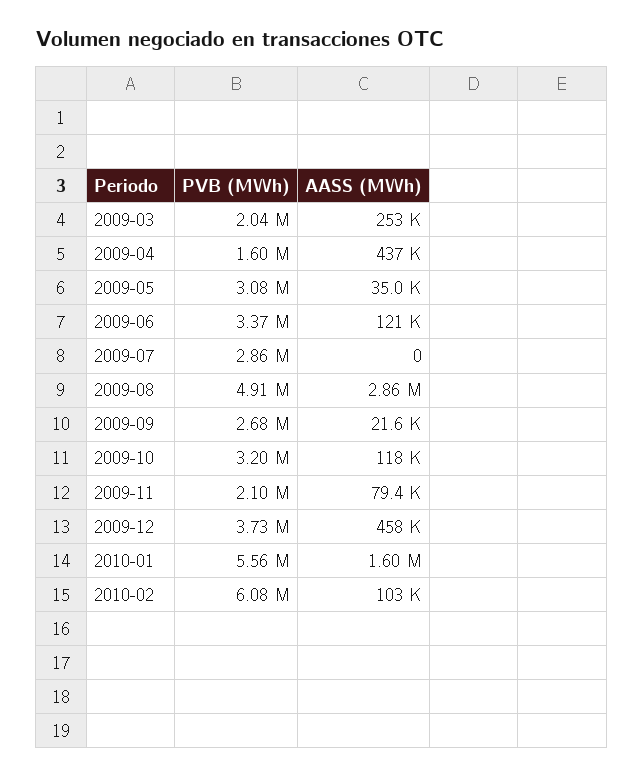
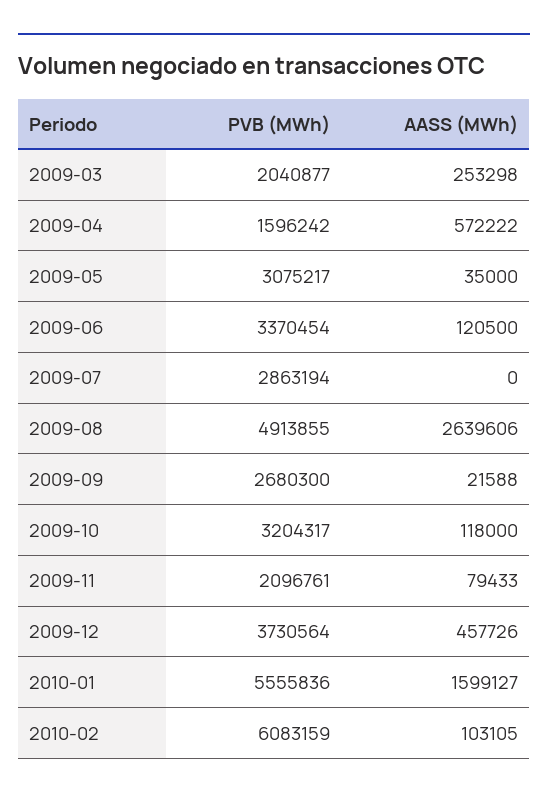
  {
    "PVB (MWh)": {
      "2009-03": 2040877,
      "2009-04": 1596242,
      "2009-05": 3075217,
      "2009-06": 3370454,
      "2009-07": 2863194,
      "2009-08": 4913855,
      "2009-09": 2680300,
      "2009-10": 3204317,
      "2009-11": 2096761,
      "2009-12": 3730564,
      "2010-01": 5555836,
      "2010-02": 6083159
    },
    "AASS (MWh)": {
      "2009-03": 253298,
-     "2009-04": 437000,
+     "2009-04": 572222,
      "2009-05": 35000,
      "2009-06": 120500,
      "2009-07": 0,
-     "2009-08": 2860000,
+     "2009-08": 2639606,
      "2009-09": 21588,
      "2009-10": 118000,
      "2009-11": 79433,
      "2009-12": 457726,
      "2010-01": 1599127,
      "2010-02": 103105
    }
  }

